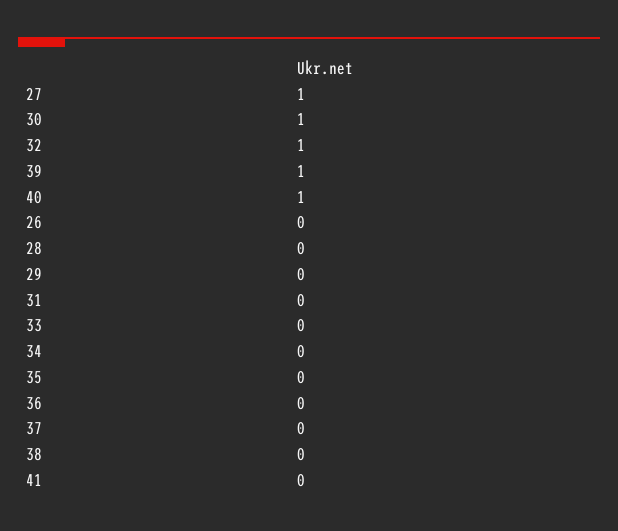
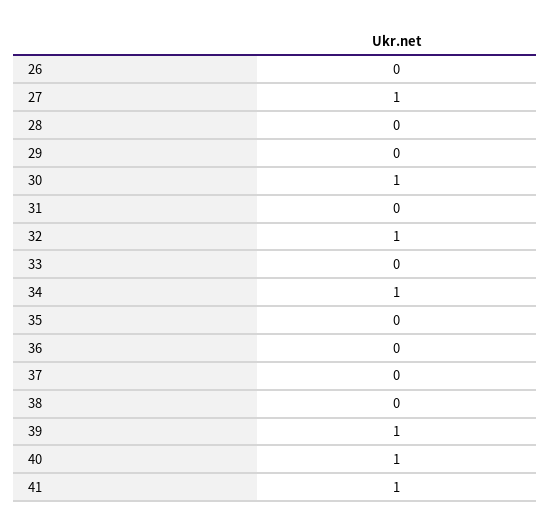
  {
    "27": 1,
    "30": 1,
    "32": 1,
    "39": 1,
    "40": 1,
    "26": 0,
    "28": 0,
    "29": 0,
    "31": 0,
    "33": 0,
-   "34": 0,
+   "34": 1,
    "35": 0,
    "36": 0,
    "37": 0,
    "38": 0,
-   "41": 0
+   "41": 1
  }

